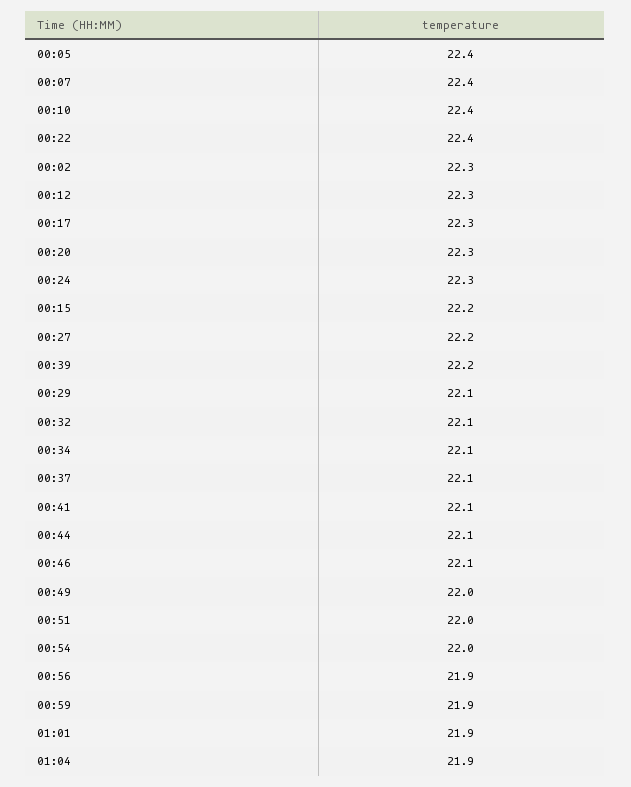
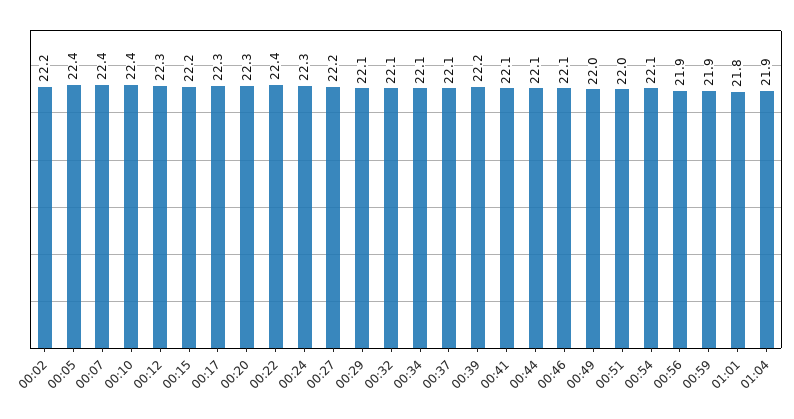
  {
    "00:05": 22.4,
    "00:07": 22.4,
    "00:10": 22.4,
    "00:22": 22.4,
-   "00:02": 22.3,
+   "00:02": 22.2,
    "00:12": 22.3,
    "00:17": 22.3,
    "00:20": 22.3,
    "00:24": 22.3,
    "00:15": 22.2,
    "00:27": 22.2,
    "00:39": 22.2,
    "00:29": 22.1,
    "00:32": 22.1,
    "00:34": 22.1,
    "00:37": 22.1,
    "00:41": 22.1,
    "00:44": 22.1,
    "00:46": 22.1,
    "00:49": 22,
    "00:51": 22,
-   "00:54": 22,
+   "00:54": 22.1,
    "00:56": 21.9,
    "00:59": 21.9,
-   "01:01": 21.9,
+   "01:01": 21.8,
    "01:04": 21.9
  }

